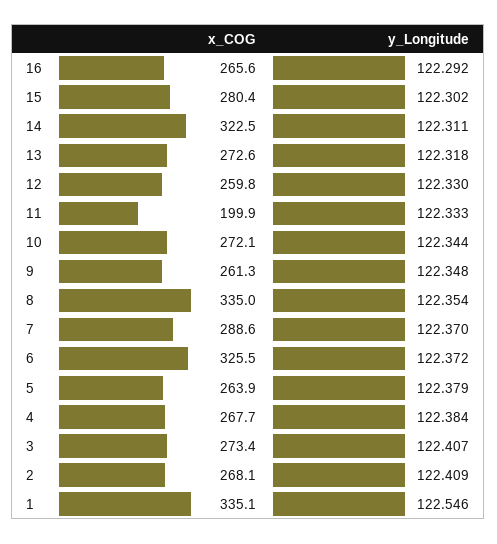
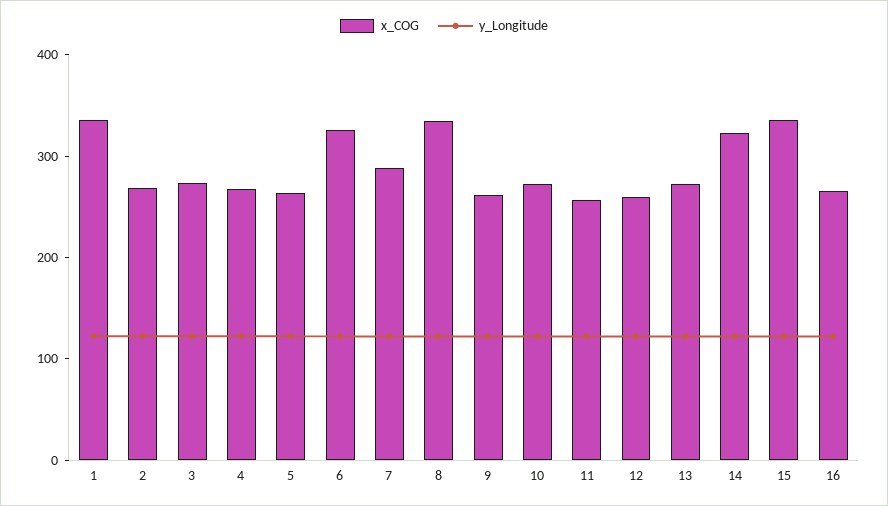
  {
    "x_COG": {
      "16": 265.6,
-     "15": 280.4,
+     "15": 340,
      "14": 322.5,
      "13": 272.6,
      "12": 259.8,
-     "11": 199.9,
+     "11": 260,
      "10": 272.1,
      "9": 261.3,
      "8": 335,
      "7": 288.6,
      "6": 325.5,
      "5": 263.9,
      "4": 267.7,
      "3": 273.4,
      "2": 268.1,
      "1": 335.1
    },
    "y_Longitude": {
      "16": 122.292,
      "15": 122.302,
      "14": 122.311,
      "13": 122.318,
      "12": 122.33,
      "11": 122.333,
      "10": 122.344,
      "9": 122.348,
      "8": 122.354,
      "7": 122.37,
      "6": 122.372,
      "5": 122.379,
      "4": 122.384,
      "3": 122.407,
      "2": 122.409,
      "1": 122.546
    }
  }

